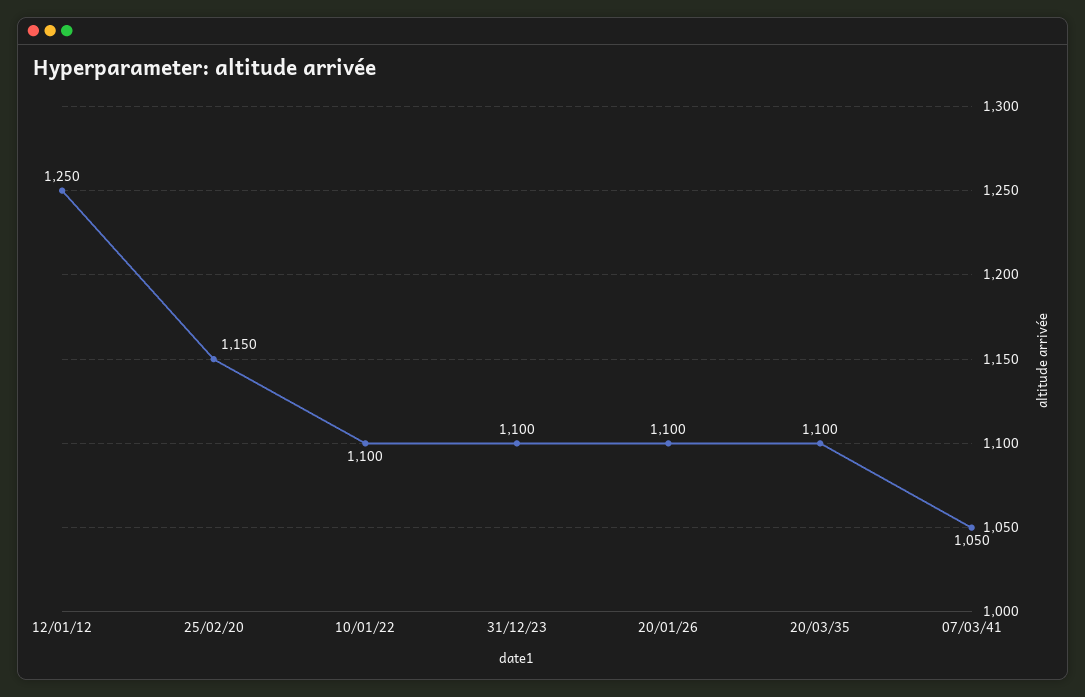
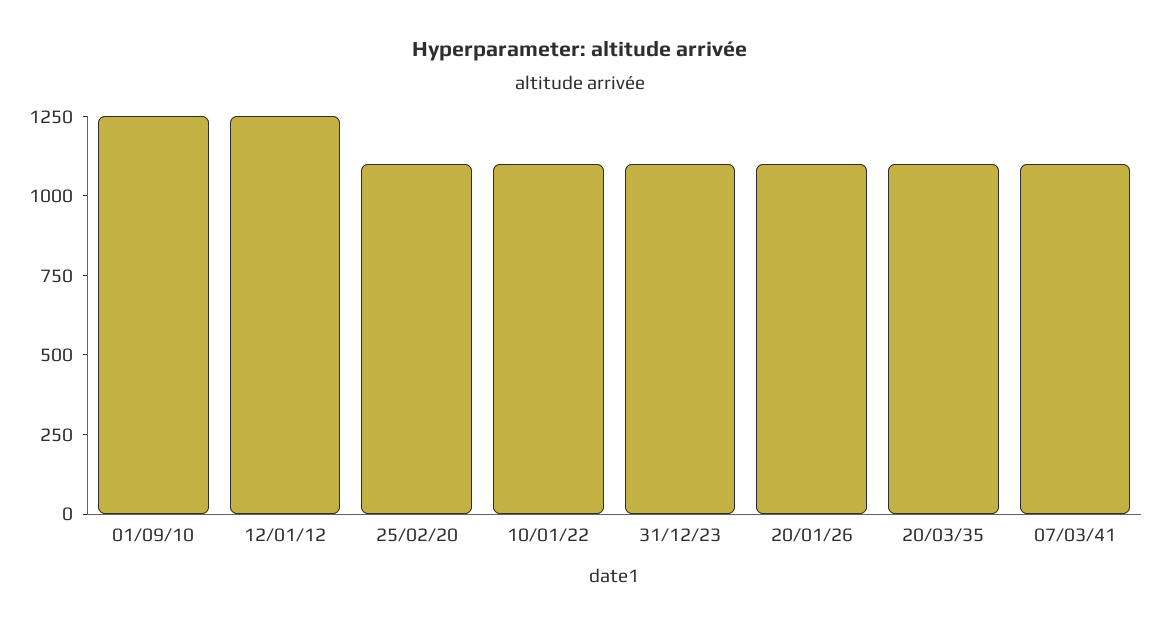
  {
    "12/01/12": 1250,
-   "25/02/20": 1150,
+   "25/02/20": 1100,
    "10/01/22": 1100,
    "31/12/23": 1100,
    "20/01/26": 1100,
    "20/03/35": 1100,
-   "07/03/41": 1050
+   "07/03/41": 1100,
+   "01/09/10": 1250
  }

